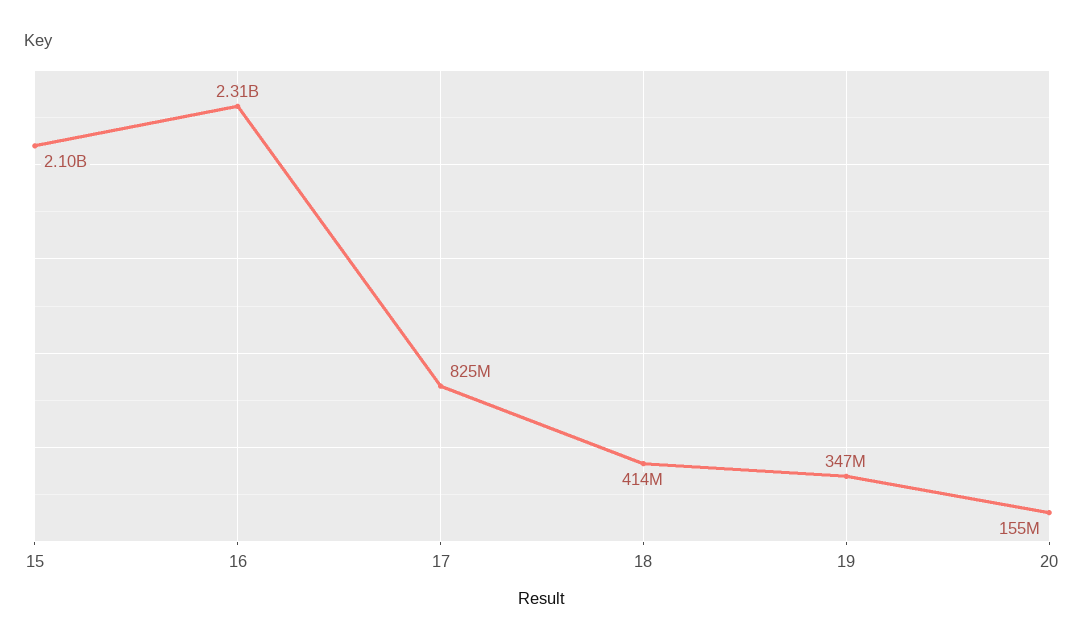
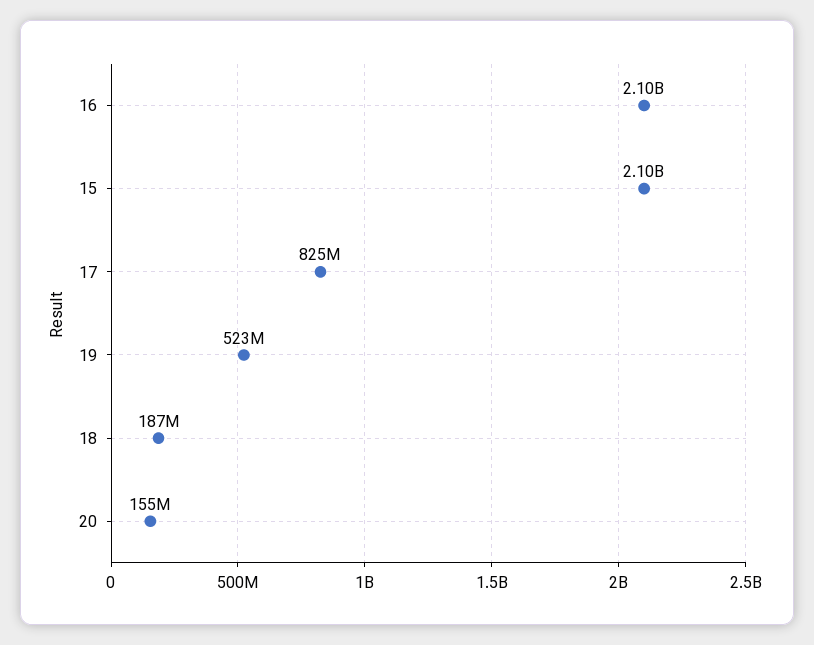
  {
    "15": 2100000000,
-   "16": 2310000000,
+   "16": 2100000000,
    "17": 825000000,
-   "18": 414000000,
+   "18": 187000000,
-   "19": 347000000,
+   "19": 523000000,
    "20": 155000000
  }

